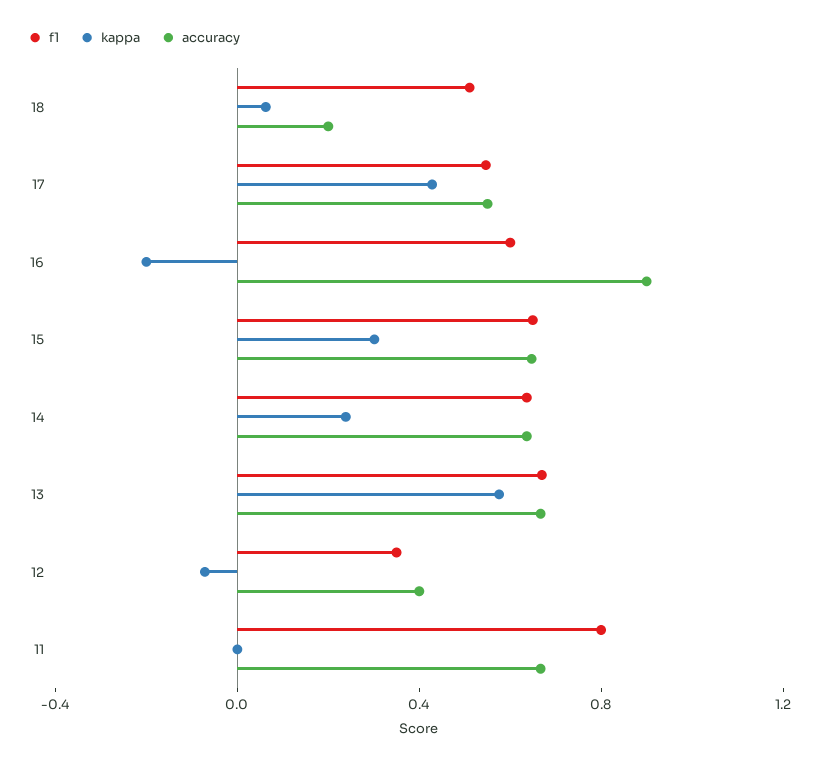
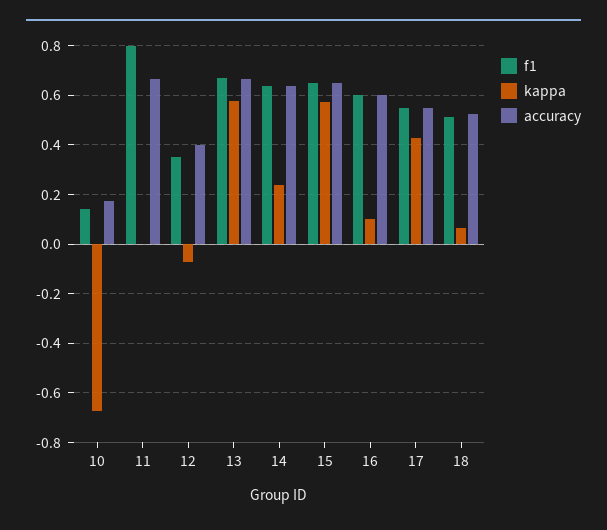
  {
    "f1": {
      "18": 0.5,
      "17": 0.55,
      "16": 0.6,
      "15": 0.65,
      "14": 0.625,
      "13": 0.675,
      "12": 0.35,
-     "11": 0.8
+     "11": 0.8,
+     "10": 0.15
    },
    "kappa": {
      "18": 0.075,
      "17": 0.425,
-     "16": -0.2,
+     "16": 0.1,
-     "15": 0.3,
+     "15": 0.575,
      "14": 0.25,
      "13": 0.575,
      "12": -0.075,
-     "11": 0
+     "11": 0,
+     "10": -0.675
    },
    "accuracy": {
-     "18": 0.2,
+     "18": 0.525,
      "17": 0.55,
-     "16": 0.9,
+     "16": 0.6,
      "15": 0.65,
      "14": 0.625,
      "13": 0.675,
      "12": 0.4,
-     "11": 0.675
+     "11": 0.675,
+     "10": 0.175
    }
  }

